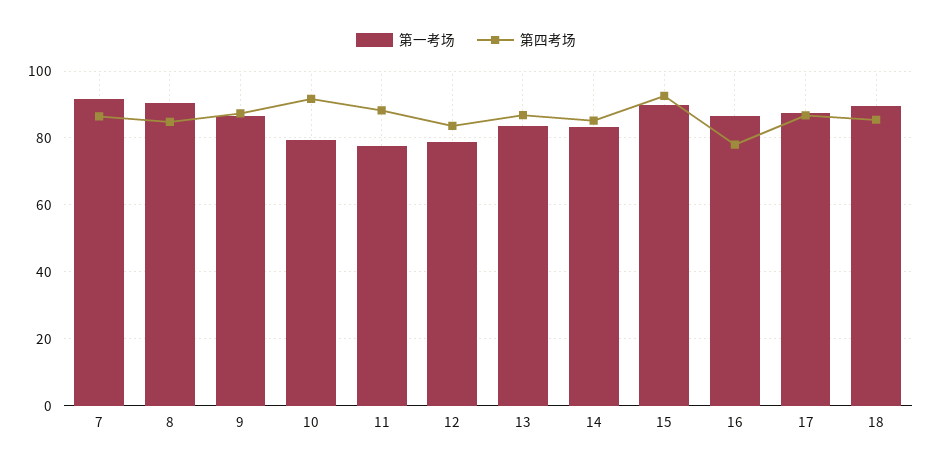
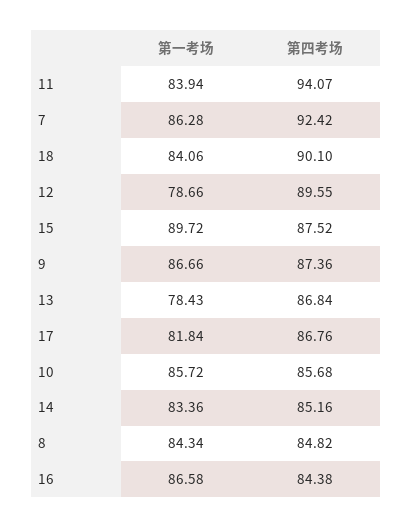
  {
    "第一考场": {
-     "7": 92,
+     "7": 86.28,
-     "8": 90,
+     "8": 84.34,
      "9": 86.66,
-     "10": 80,
+     "10": 85.72,
-     "11": 78,
+     "11": 83.94,
      "12": 78.66,
-     "13": 84,
+     "13": 78.43,
      "14": 83.36,
      "15": 89.72,
      "16": 86.58,
-     "17": 88,
+     "17": 81.84,
-     "18": 90
+     "18": 84.06
    },
    "第四考场": {
-     "7": 86,
+     "7": 92.42,
      "8": 84.82,
      "9": 87.36,
-     "10": 92,
+     "10": 85.68,
-     "11": 88,
+     "11": 94.07,
-     "12": 84,
+     "12": 89.55,
      "13": 86.84,
      "14": 85.16,
-     "15": 92,
+     "15": 87.52,
-     "16": 78,
+     "16": 84.38,
      "17": 86.76,
-     "18": 86
+     "18": 90.1
    }
  }

